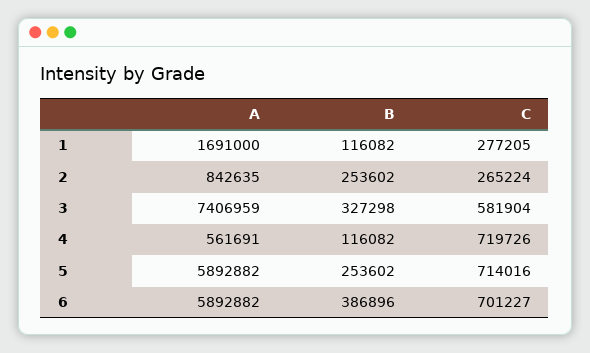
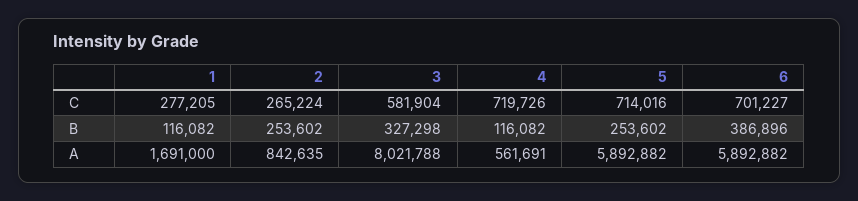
  {
    "A": {
      "1": 1691000,
      "2": 842635,
-     "3": 7406959,
+     "3": 8021788,
      "4": 561691,
      "5": 5892882,
      "6": 5892882
    },
    "B": {
      "1": 116082,
      "2": 253602,
      "3": 327298,
      "4": 116082,
      "5": 253602,
      "6": 386896
    },
    "C": {
      "1": 277205,
      "2": 265224,
      "3": 581904,
      "4": 719726,
      "5": 714016,
      "6": 701227
    }
  }

